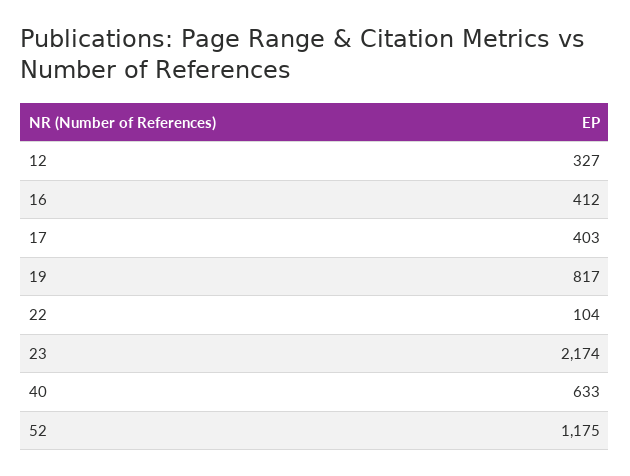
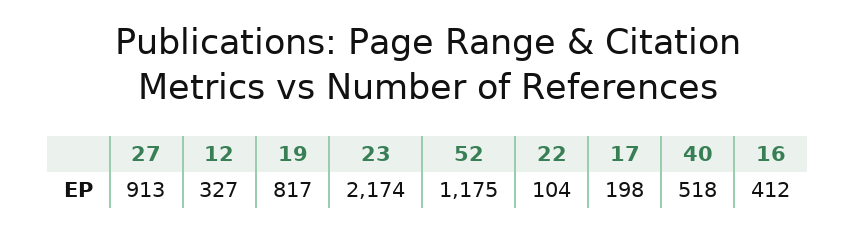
  {
    "12": 327,
    "16": 412,
-   "17": 403,
+   "17": 198,
    "19": 817,
    "22": 104,
    "23": 2174,
-   "40": 633,
+   "40": 518,
-   "52": 1175
+   "52": 1175,
+   "27": 913
  }

